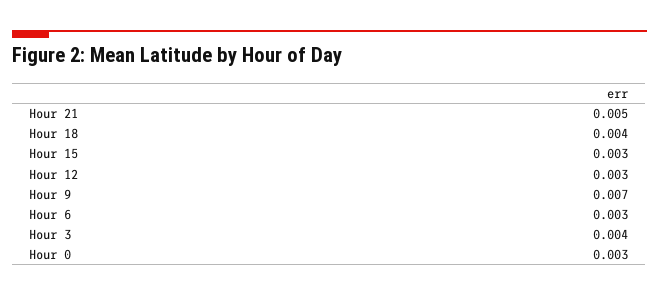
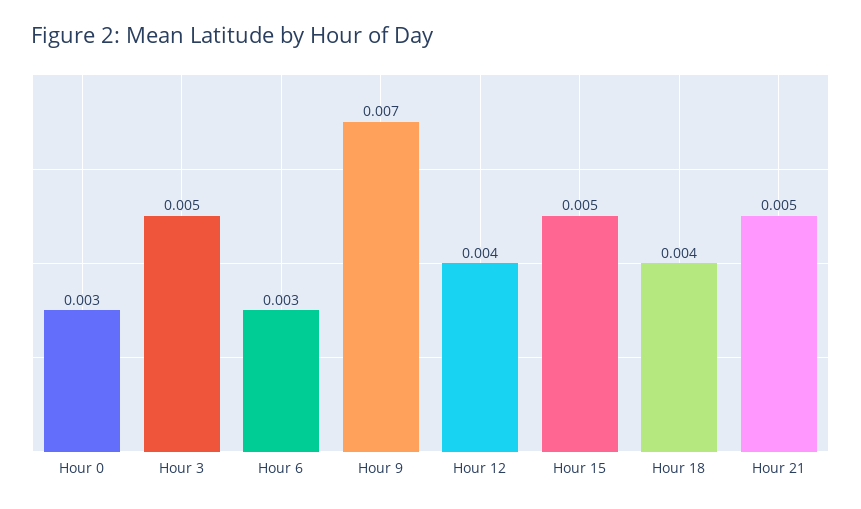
  {
    "Hour 21": 0.005,
    "Hour 18": 0.004,
-   "Hour 15": 0.003,
+   "Hour 15": 0.005,
-   "Hour 12": 0.003,
+   "Hour 12": 0.004,
    "Hour 9": 0.007,
    "Hour 6": 0.003,
-   "Hour 3": 0.004,
+   "Hour 3": 0.005,
    "Hour 0": 0.003
  }

